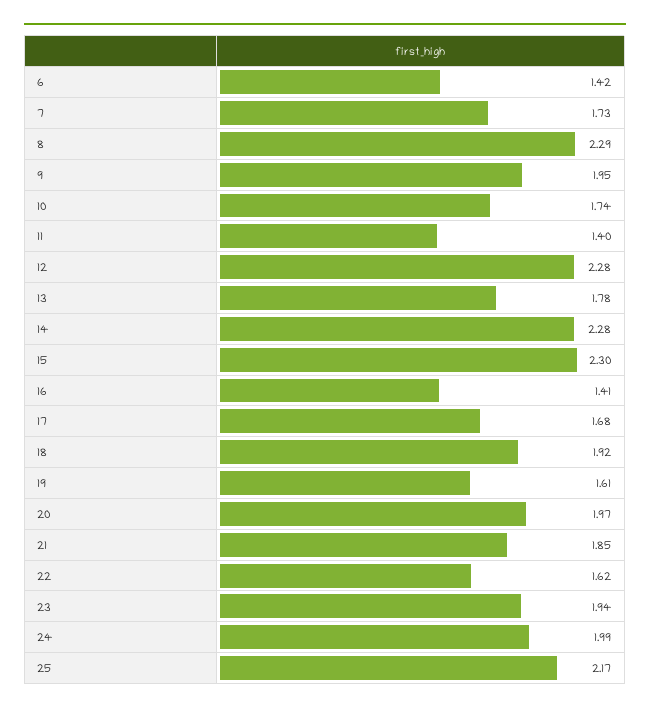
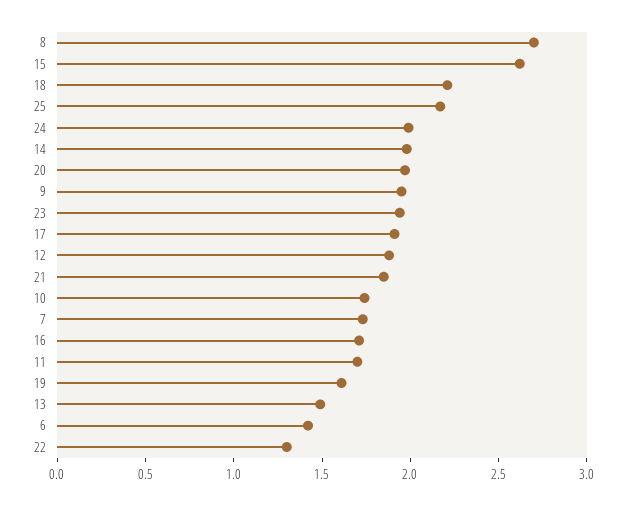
  {
    "6": 1.42,
    "7": 1.73,
-   "8": 2.29,
+   "8": 2.7,
    "9": 1.95,
    "10": 1.74,
-   "11": 1.4,
+   "11": 1.7,
-   "12": 2.28,
+   "12": 1.9,
-   "13": 1.78,
+   "13": 1.5,
-   "14": 2.28,
+   "14": 2,
-   "15": 2.3,
+   "15": 2.6,
-   "16": 1.41,
+   "16": 1.7,
-   "17": 1.68,
+   "17": 1.9,
-   "18": 1.92,
+   "18": 2.2,
    "19": 1.61,
    "20": 1.97,
    "21": 1.85,
-   "22": 1.62,
+   "22": 1.3,
    "23": 1.94,
    "24": 1.99,
    "25": 2.17
  }

